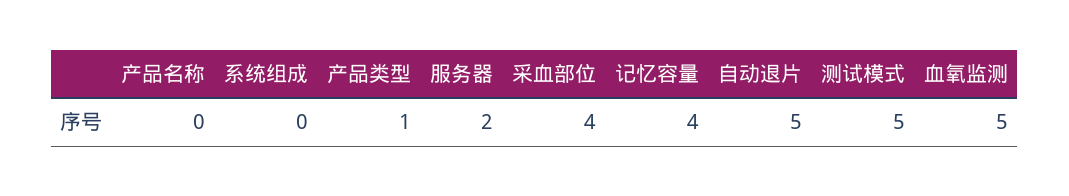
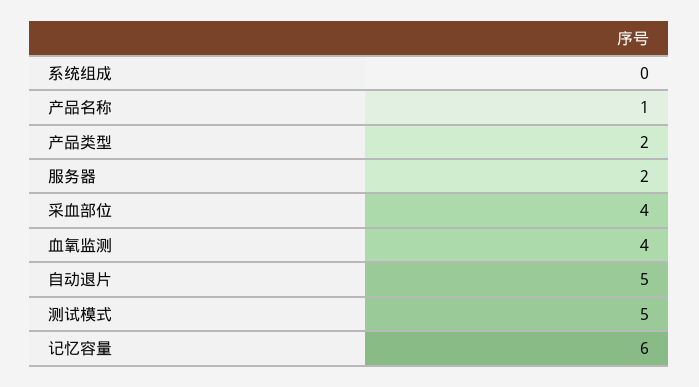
  {
-   "产品名称": 0,
+   "产品名称": 1,
    "系统组成": 0,
-   "产品类型": 1,
+   "产品类型": 2,
    "服务器": 2,
    "采血部位": 4,
-   "记忆容量": 4,
+   "记忆容量": 6,
    "自动退片": 5,
    "测试模式": 5,
-   "血氧监测": 5
+   "血氧监测": 4
  }

